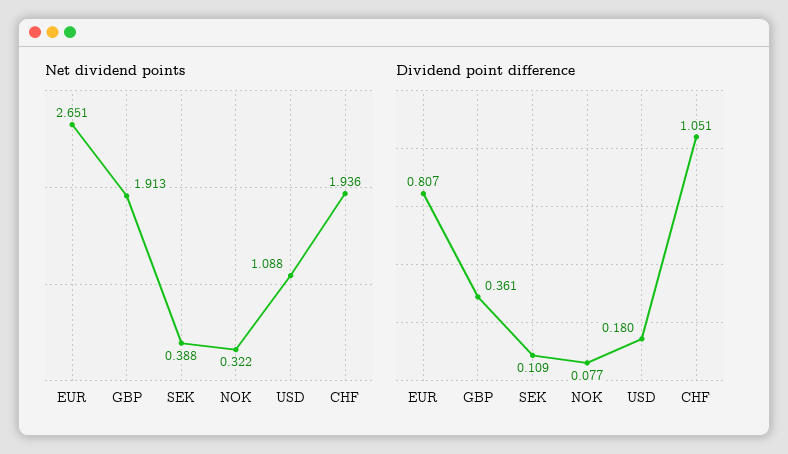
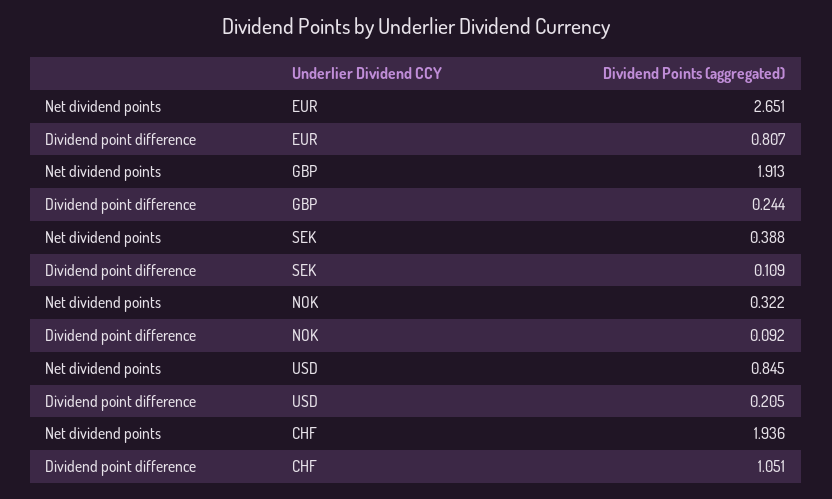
  {
    "Net dividend points": {
      "EUR": 2.651,
      "GBP": 1.913,
      "SEK": 0.388,
      "NOK": 0.322,
-     "USD": 1.088,
+     "USD": 0.845,
      "CHF": 1.936
    },
    "Dividend point difference": {
      "EUR": 0.807,
-     "GBP": 0.361,
+     "GBP": 0.244,
      "SEK": 0.109,
-     "NOK": 0.077,
+     "NOK": 0.092,
-     "USD": 0.18,
+     "USD": 0.205,
      "CHF": 1.051
    }
  }

